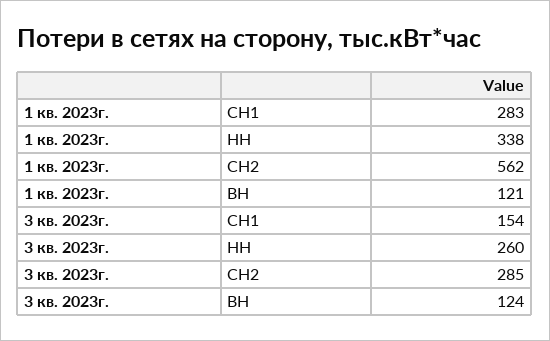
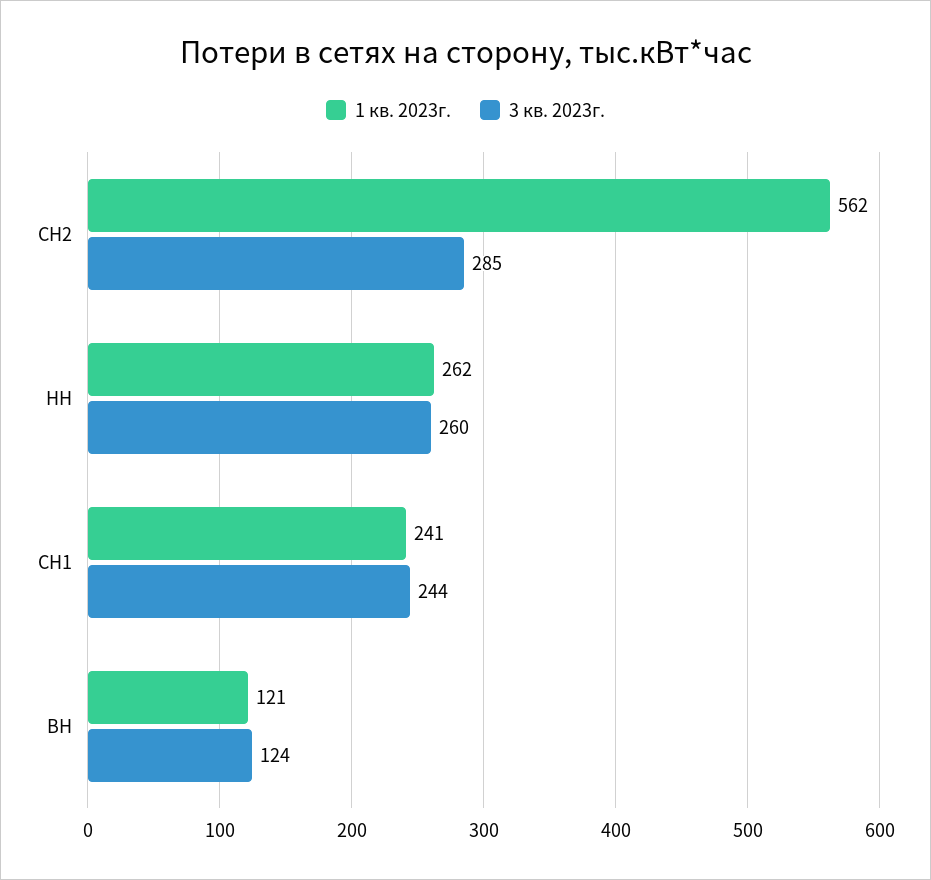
  {
    "1 кв. 2023г.": {
-     "СН1": 283,
+     "СН1": 241,
-     "НН": 338,
+     "НН": 262,
      "СН2": 562,
      "ВН": 121
    },
    "3 кв. 2023г.": {
-     "СН1": 154,
+     "СН1": 244,
      "НН": 260,
      "СН2": 285,
      "ВН": 124
    }
  }

